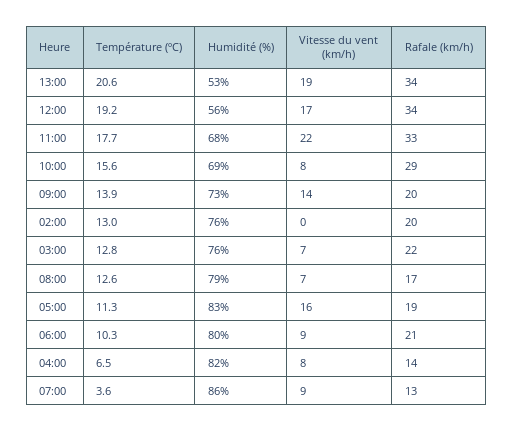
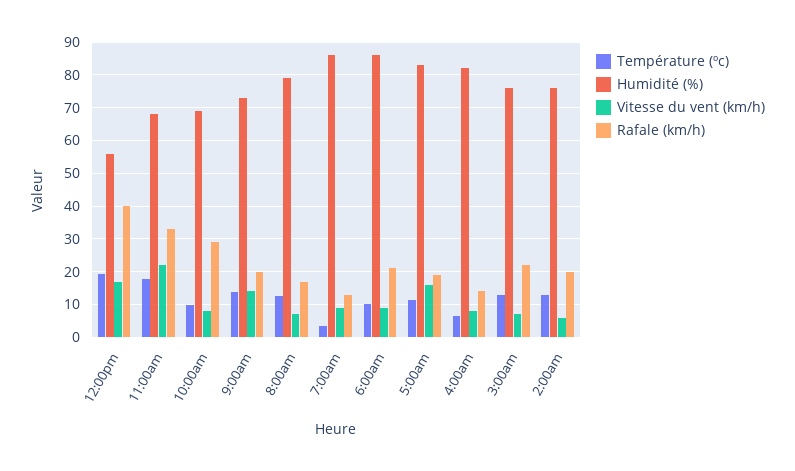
  {
    "Température (ºC)": {
-     "13:00": 20.6,
      "12:00": 19.2,
      "11:00": 17.7,
-     "10:00": 15.6,
+     "10:00": 10,
      "09:00": 13.9,
      "02:00": 13,
      "03:00": 12.8,
      "08:00": 12.6,
      "05:00": 11.3,
      "06:00": 10.3,
      "04:00": 6.5,
      "07:00": 3.6
    },
    "Humidité (%)": {
-     "13:00": 53,
      "12:00": 56,
      "11:00": 68,
      "10:00": 69,
      "09:00": 73,
      "02:00": 76,
      "03:00": 76,
      "08:00": 79,
      "05:00": 83,
-     "06:00": 80,
+     "06:00": 86,
      "04:00": 82,
      "07:00": 86
    },
    "Vitesse du vent (km/h)": {
-     "13:00": 19,
      "12:00": 17,
      "11:00": 22,
      "10:00": 8,
      "09:00": 14,
-     "02:00": 0,
+     "02:00": 6,
      "03:00": 7,
      "08:00": 7,
      "05:00": 16,
      "06:00": 9,
      "04:00": 8,
      "07:00": 9
    },
    "Rafale (km/h)": {
-     "13:00": 34,
-     "12:00": 34,
+     "12:00": 40,
      "11:00": 33,
      "10:00": 29,
      "09:00": 20,
      "02:00": 20,
      "03:00": 22,
      "08:00": 17,
      "05:00": 19,
      "06:00": 21,
      "04:00": 14,
      "07:00": 13
    }
  }

